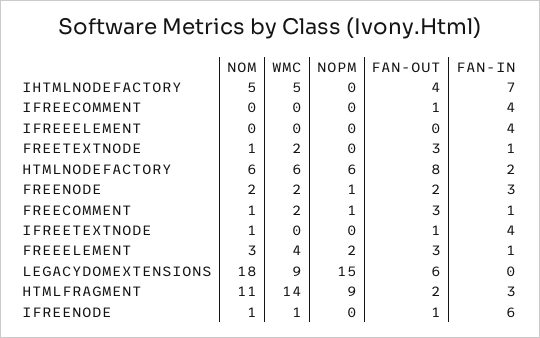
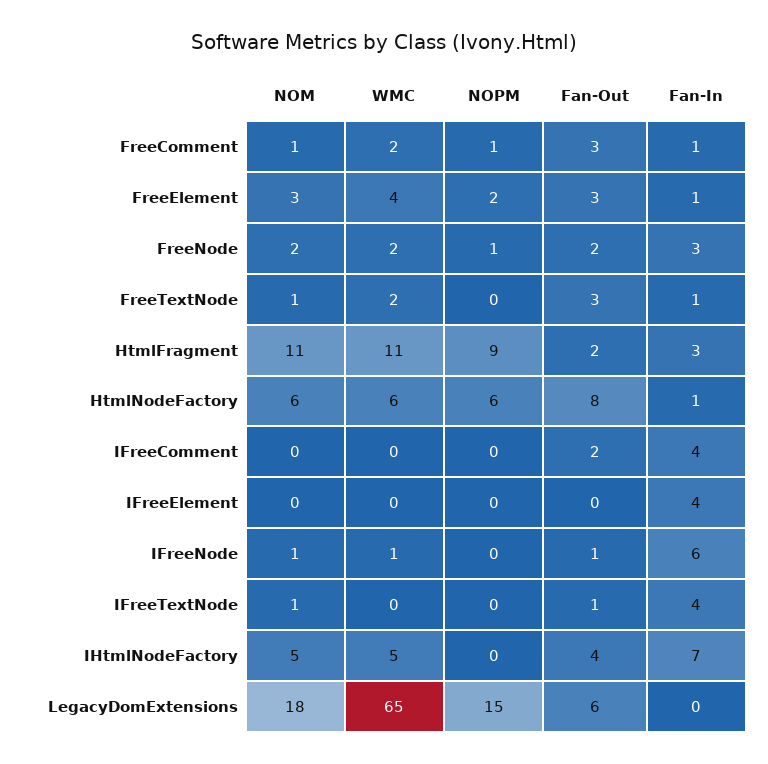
  {
    "NOM": {
      "IHTMLNODEFACTORY": 5,
      "IFREECOMMENT": 0,
      "IFREEELEMENT": 0,
      "FREETEXTNODE": 1,
      "HTMLNODEFACTORY": 6,
      "FREENODE": 2,
      "FREECOMMENT": 1,
      "IFREETEXTNODE": 1,
      "FREEELEMENT": 3,
      "LEGACYDOMEXTENSIONS": 18,
      "HTMLFRAGMENT": 11,
      "IFREENODE": 1
    },
    "WMC": {
      "IHTMLNODEFACTORY": 5,
      "IFREECOMMENT": 0,
      "IFREEELEMENT": 0,
      "FREETEXTNODE": 2,
      "HTMLNODEFACTORY": 6,
      "FREENODE": 2,
      "FREECOMMENT": 2,
      "IFREETEXTNODE": 0,
      "FREEELEMENT": 4,
-     "LEGACYDOMEXTENSIONS": 9,
+     "LEGACYDOMEXTENSIONS": 65,
-     "HTMLFRAGMENT": 14,
+     "HTMLFRAGMENT": 11,
      "IFREENODE": 1
    },
    "NOPM": {
      "IHTMLNODEFACTORY": 0,
      "IFREECOMMENT": 0,
      "IFREEELEMENT": 0,
      "FREETEXTNODE": 0,
      "HTMLNODEFACTORY": 6,
      "FREENODE": 1,
      "FREECOMMENT": 1,
      "IFREETEXTNODE": 0,
      "FREEELEMENT": 2,
      "LEGACYDOMEXTENSIONS": 15,
      "HTMLFRAGMENT": 9,
      "IFREENODE": 0
    },
    "FAN-OUT": {
      "IHTMLNODEFACTORY": 4,
-     "IFREECOMMENT": 1,
+     "IFREECOMMENT": 2,
      "IFREEELEMENT": 0,
      "FREETEXTNODE": 3,
      "HTMLNODEFACTORY": 8,
      "FREENODE": 2,
      "FREECOMMENT": 3,
      "IFREETEXTNODE": 1,
      "FREEELEMENT": 3,
      "LEGACYDOMEXTENSIONS": 6,
      "HTMLFRAGMENT": 2,
      "IFREENODE": 1
    },
    "FAN-IN": {
      "IHTMLNODEFACTORY": 7,
      "IFREECOMMENT": 4,
      "IFREEELEMENT": 4,
      "FREETEXTNODE": 1,
-     "HTMLNODEFACTORY": 2,
+     "HTMLNODEFACTORY": 1,
      "FREENODE": 3,
      "FREECOMMENT": 1,
      "IFREETEXTNODE": 4,
      "FREEELEMENT": 1,
      "LEGACYDOMEXTENSIONS": 0,
      "HTMLFRAGMENT": 3,
      "IFREENODE": 6
    }
  }

